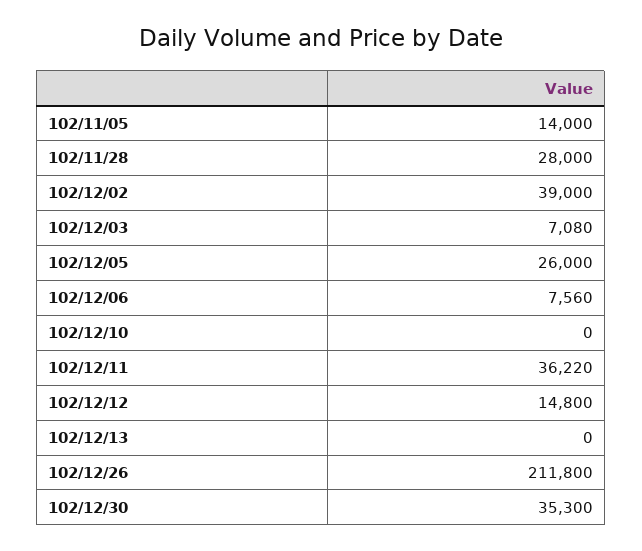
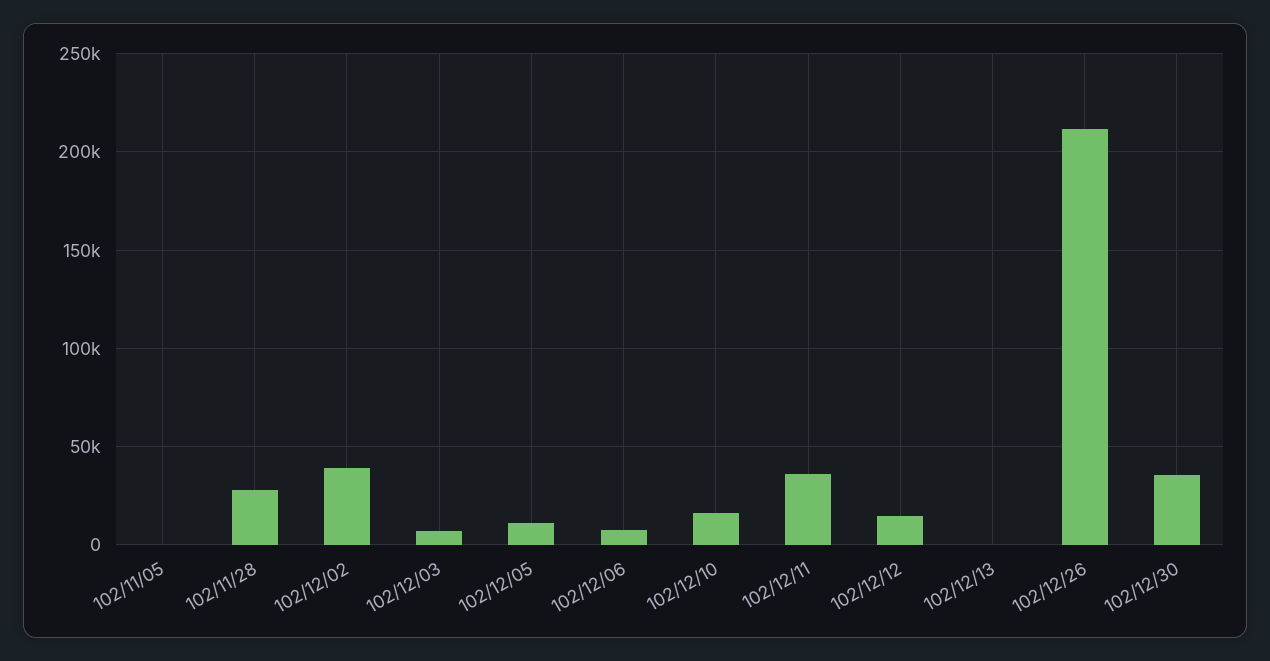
  {
-   "102/11/05": 14000,
+   "102/11/05": 0,
    "102/11/28": 28000,
    "102/12/02": 39000,
    "102/12/03": 7080,
-   "102/12/05": 26000,
+   "102/12/05": 10000,
    "102/12/06": 7560,
-   "102/12/10": 0,
+   "102/12/10": 15000,
    "102/12/11": 36220,
    "102/12/12": 14800,
    "102/12/13": 0,
    "102/12/26": 211800,
    "102/12/30": 35300
  }

